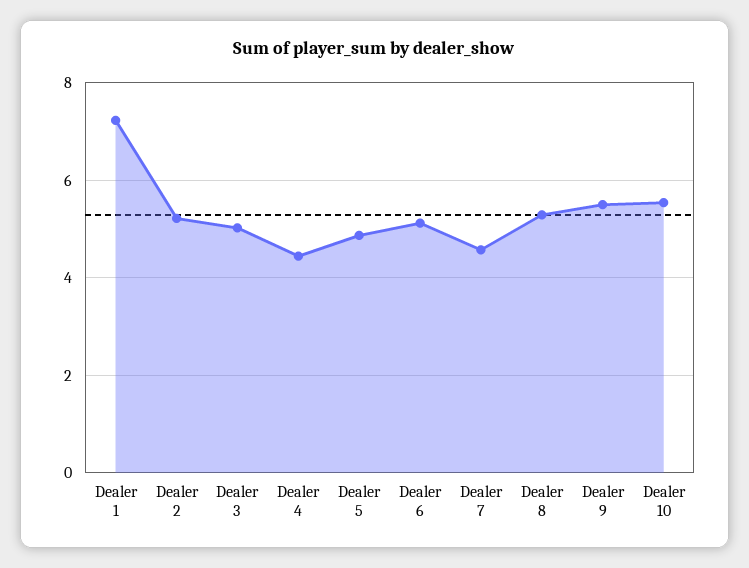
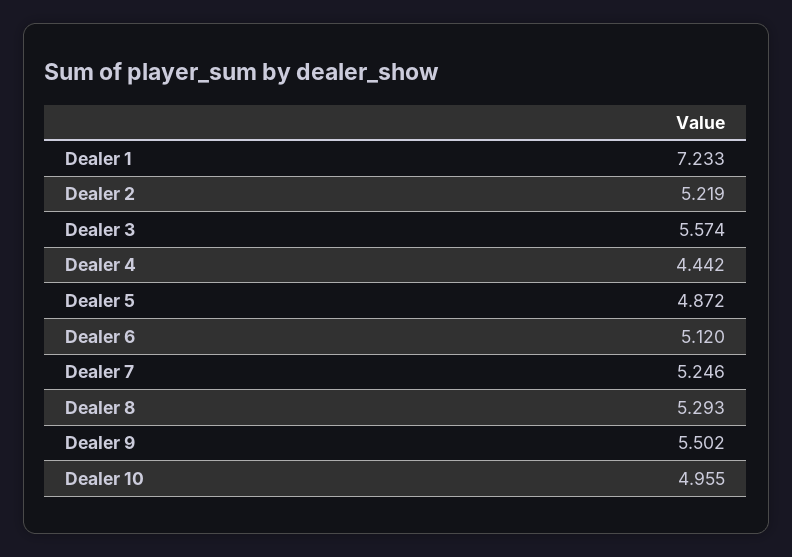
  {
    "Dealer 1": 7.233,
    "Dealer 2": 5.219,
-   "Dealer 3": 5,
+   "Dealer 3": 5.574,
    "Dealer 4": 4.442,
    "Dealer 5": 4.872,
    "Dealer 6": 5.12,
-   "Dealer 7": 4.6,
+   "Dealer 7": 5.246,
    "Dealer 8": 5.293,
    "Dealer 9": 5.502,
-   "Dealer 10": 5.6
+   "Dealer 10": 4.955
  }

